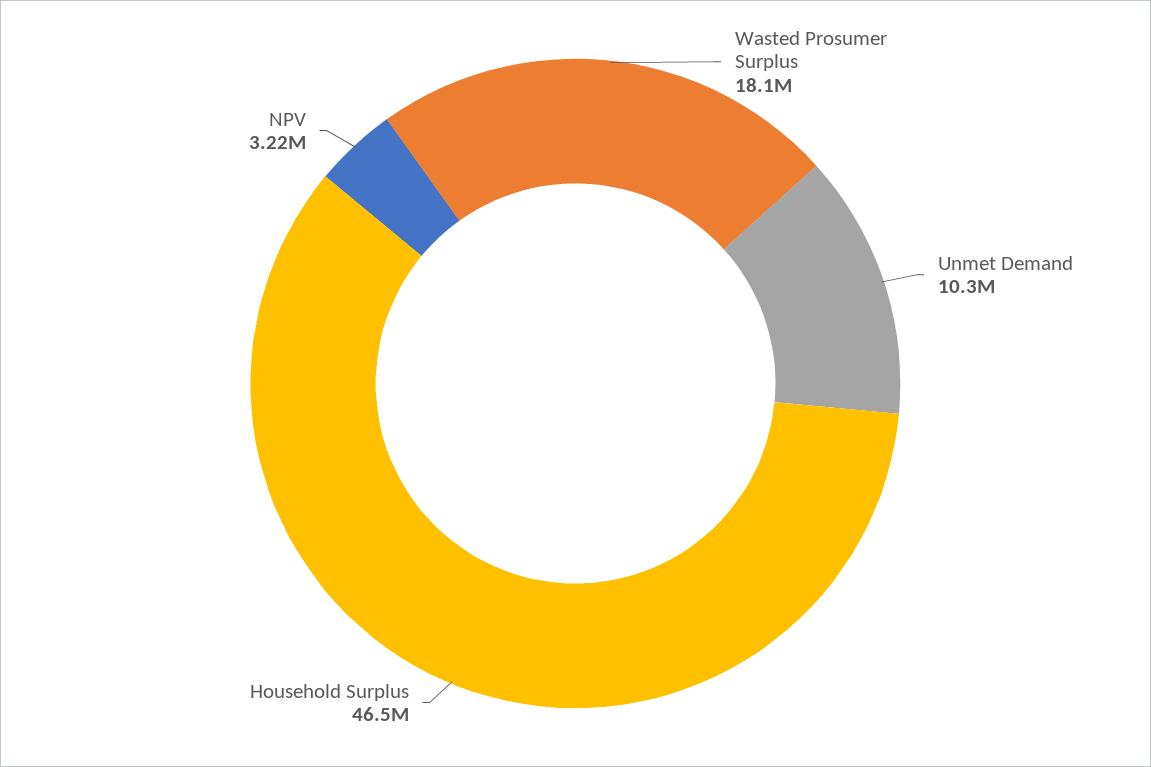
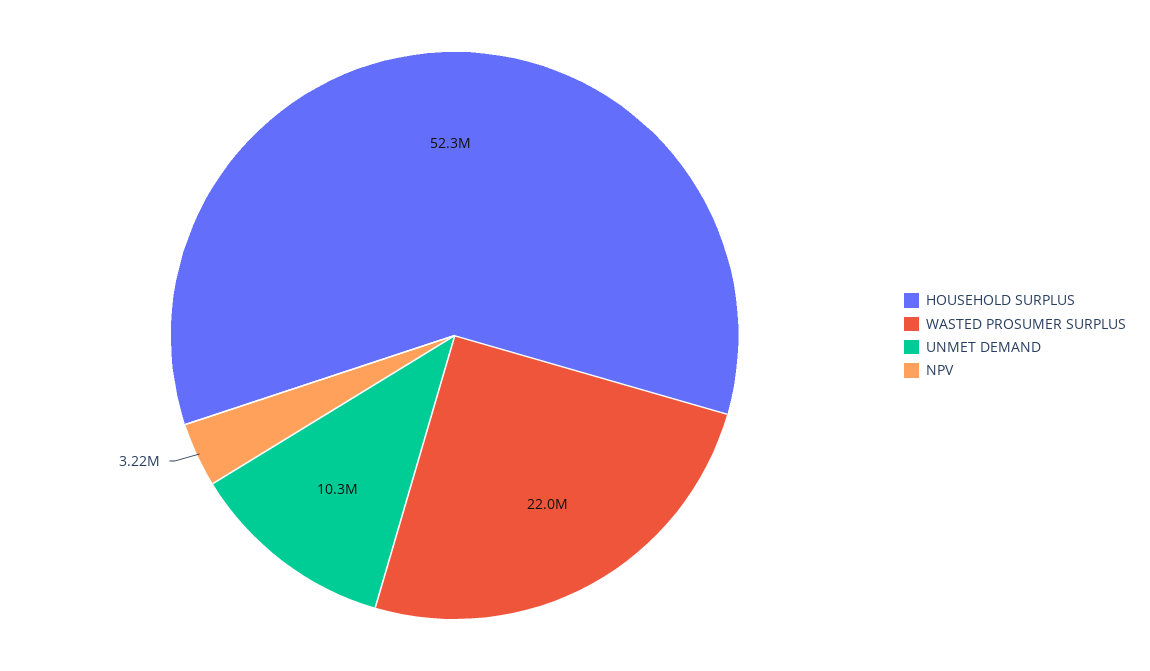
  {
-   "Wasted Prosumer Surplus": 18100000,
+   "Wasted Prosumer Surplus": 22000000,
    "Unmet Demand": 10300000,
-   "Household Surplus": 46500000,
+   "Household Surplus": 52300000,
    "NPV": 3220000
  }

